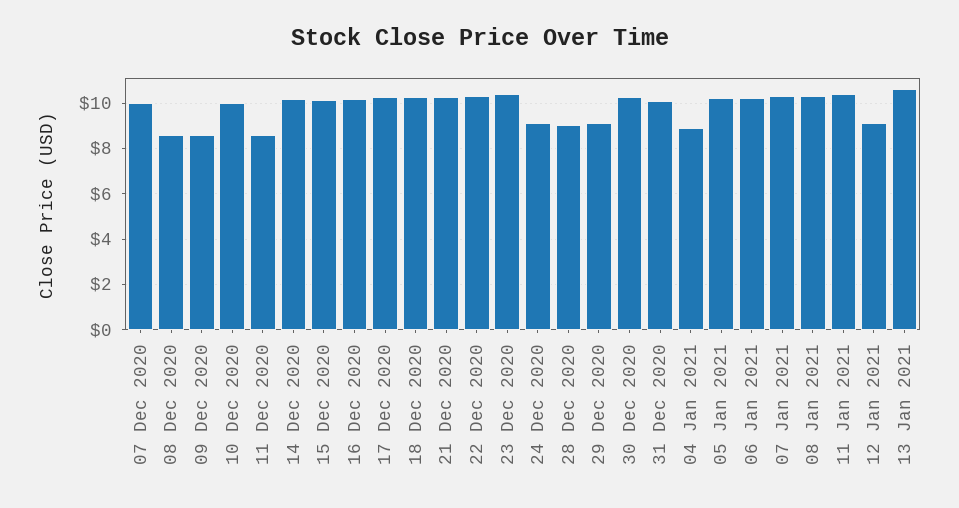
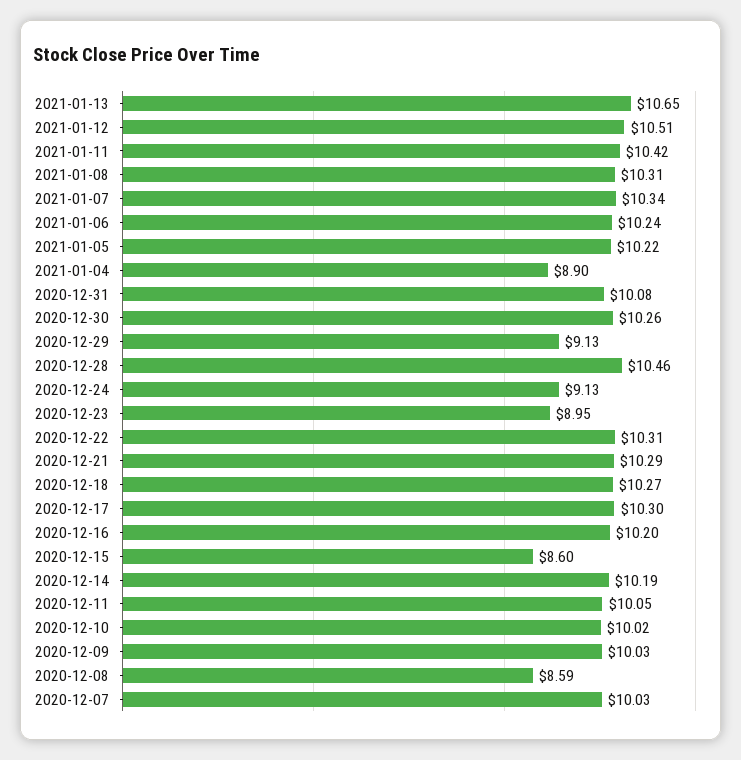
  {
    "07 Dec 2020": 10.03,
    "08 Dec 2020": 8.59,
-   "09 Dec 2020": 8.5,
+   "09 Dec 2020": 10.03,
    "10 Dec 2020": 10.02,
-   "11 Dec 2020": 8.5,
+   "11 Dec 2020": 10.05,
    "14 Dec 2020": 10.19,
-   "15 Dec 2020": 10,
+   "15 Dec 2020": 8.6,
    "16 Dec 2020": 10.2,
    "17 Dec 2020": 10.3,
    "18 Dec 2020": 10.27,
    "21 Dec 2020": 10.29,
    "22 Dec 2020": 10.31,
-   "23 Dec 2020": 10.5,
+   "23 Dec 2020": 8.95,
    "24 Dec 2020": 9.13,
-   "28 Dec 2020": 9,
+   "28 Dec 2020": 10.46,
    "29 Dec 2020": 9.13,
    "30 Dec 2020": 10.26,
    "31 Dec 2020": 10.08,
    "04 Jan 2021": 8.9,
    "05 Jan 2021": 10.22,
    "06 Jan 2021": 10.24,
    "07 Jan 2021": 10.34,
    "08 Jan 2021": 10.31,
    "11 Jan 2021": 10.42,
-   "12 Jan 2021": 9,
+   "12 Jan 2021": 10.51,
    "13 Jan 2021": 10.65
  }

